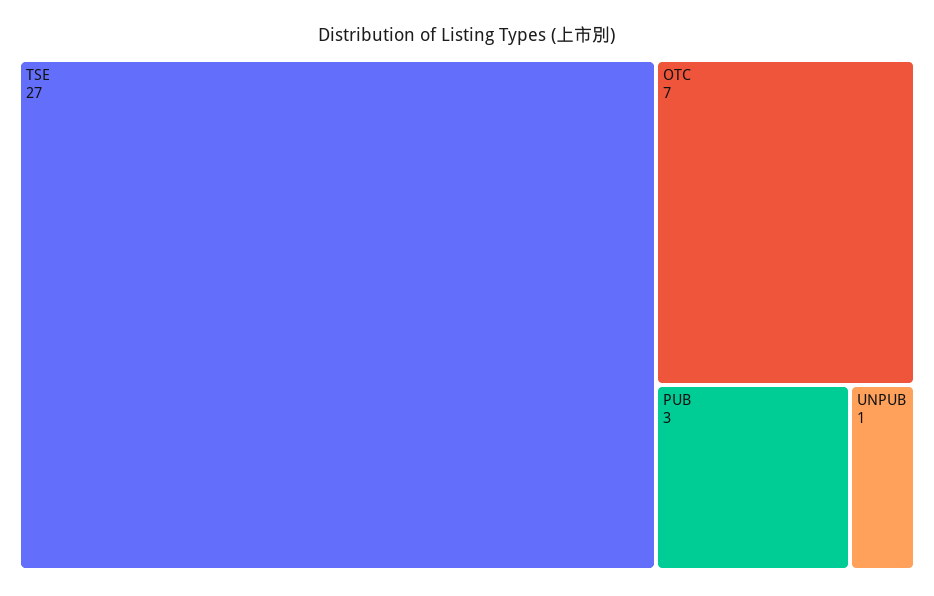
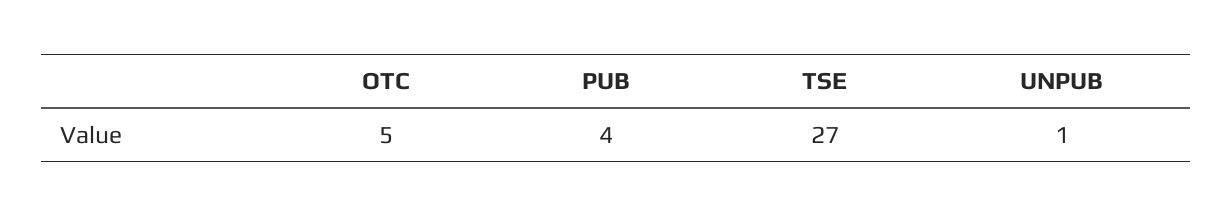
  {
    "TSE": 27,
-   "OTC": 7,
+   "OTC": 5,
-   "PUB": 3,
+   "PUB": 4,
    "UNPUB": 1
  }

